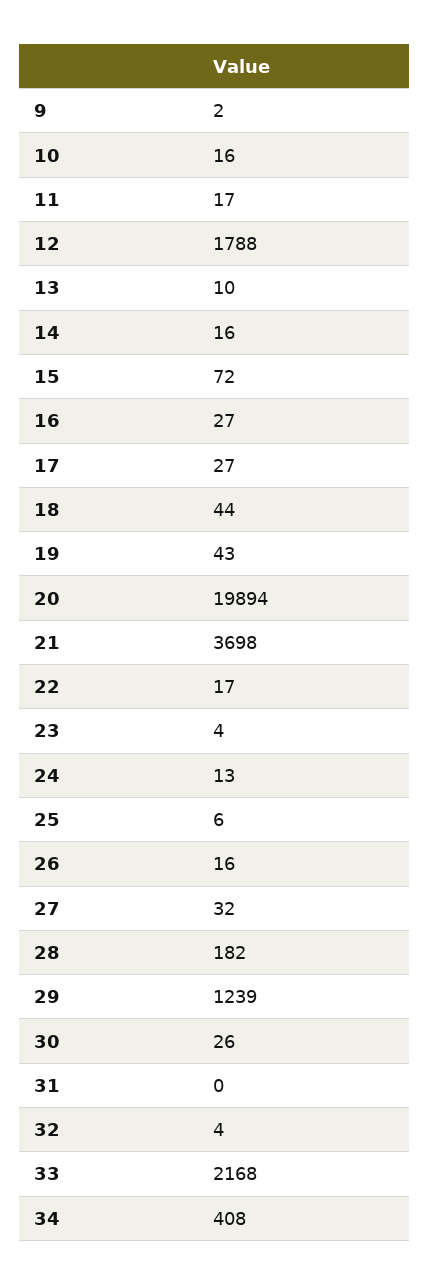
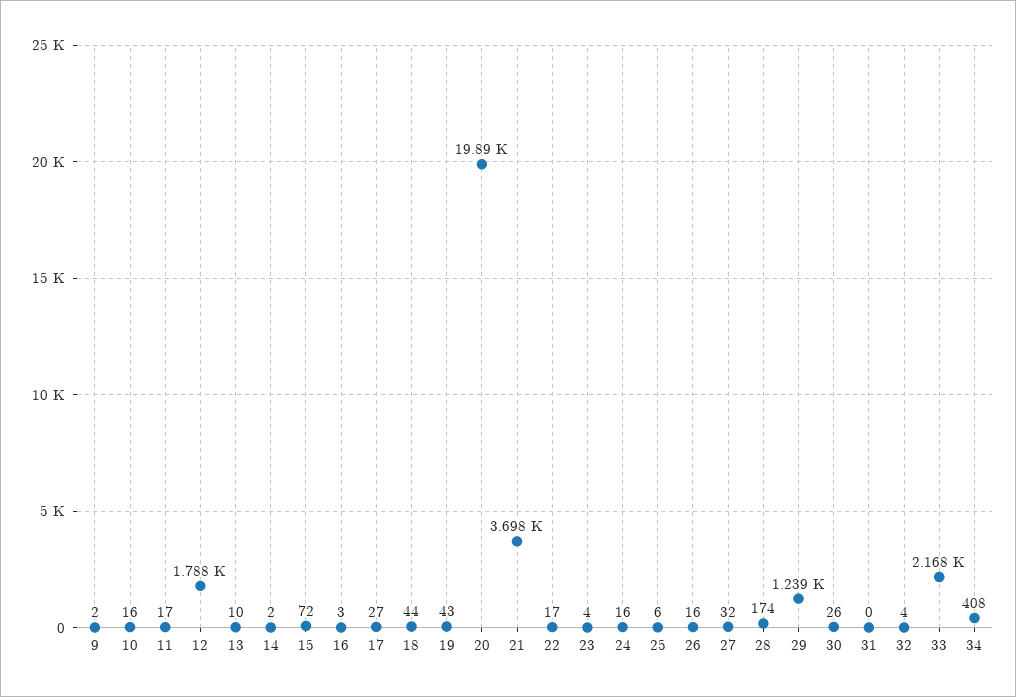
  {
    "9": 2,
    "10": 16,
    "11": 17,
    "12": 1788,
    "13": 10,
-   "14": 16,
+   "14": 2,
    "15": 72,
-   "16": 27,
+   "16": 3,
    "17": 27,
    "18": 44,
    "19": 43,
    "20": 19894,
    "21": 3698,
    "22": 17,
    "23": 4,
-   "24": 13,
+   "24": 16,
    "25": 6,
    "26": 16,
    "27": 32,
-   "28": 182,
+   "28": 174,
    "29": 1239,
    "30": 26,
    "31": 0,
    "32": 4,
    "33": 2168,
    "34": 408
  }

